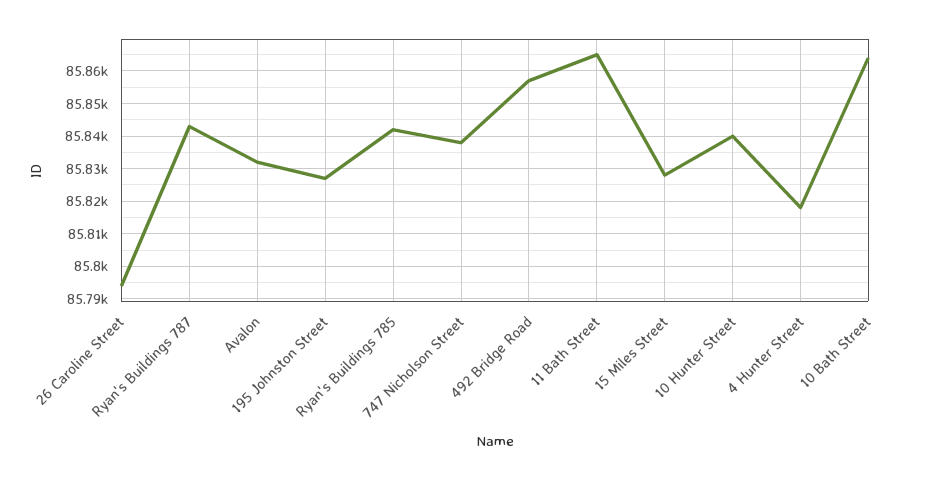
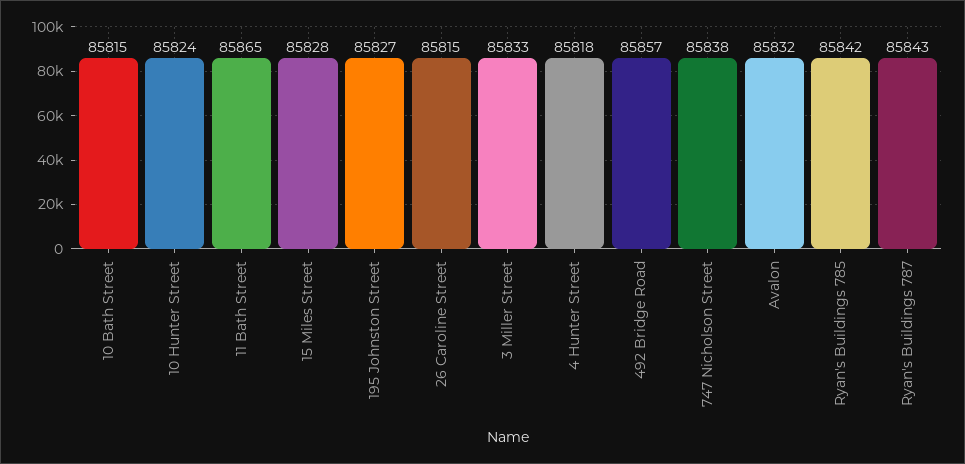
  {
-   "26 Caroline Street": 85795,
+   "26 Caroline Street": 85815,
    "Ryan's Buildings 787": 85843,
    "Avalon": 85832,
    "195 Johnston Street": 85827,
    "Ryan's Buildings 785": 85842,
    "747 Nicholson Street": 85838,
    "492 Bridge Road": 85857,
    "11 Bath Street": 85865,
    "15 Miles Street": 85828,
-   "10 Hunter Street": 85840,
+   "10 Hunter Street": 85824,
    "4 Hunter Street": 85818,
-   "10 Bath Street": 85865
+   "10 Bath Street": 85815,
+   "3 Miller Street": 85833
  }

